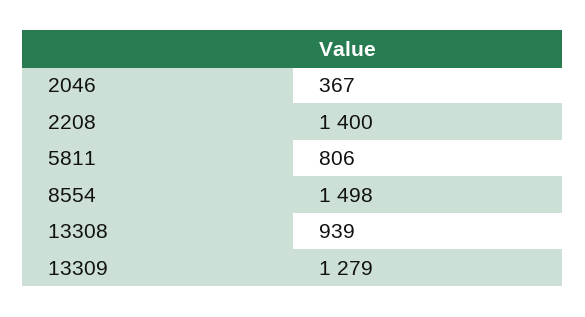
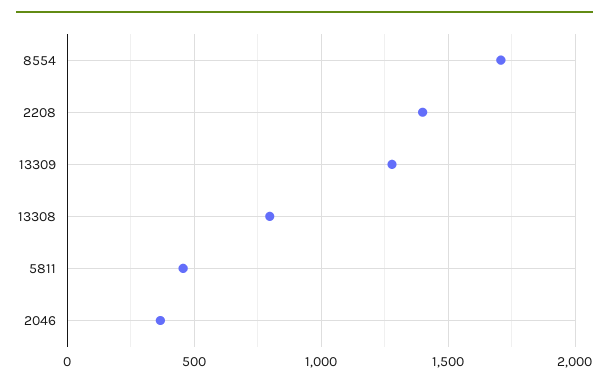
  {
    "2046": 367,
    "2208": 1400,
-   "5811": 806,
+   "5811": 450,
-   "8554": 1498,
+   "8554": 1700,
-   "13308": 939,
+   "13308": 800,
    "13309": 1279
  }

